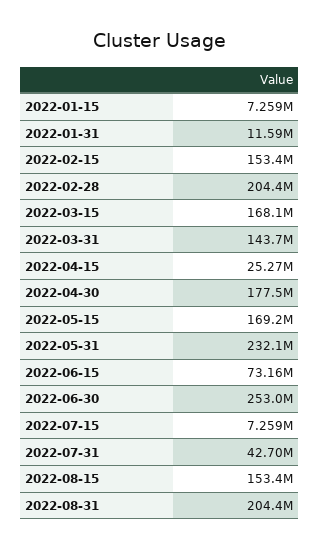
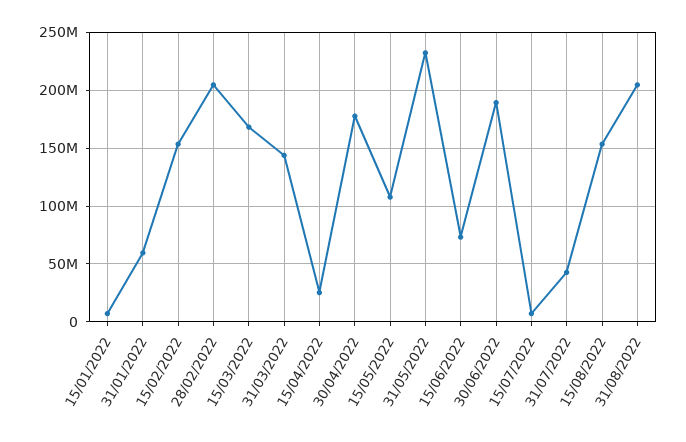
  {
    "2022-01-15": 7259000,
-   "2022-01-31": 11590000,
+   "2022-01-31": 60000000,
    "2022-02-15": 153400000,
    "2022-02-28": 204400000,
    "2022-03-15": 168100000,
    "2022-03-31": 143700000,
    "2022-04-15": 25270000,
    "2022-04-30": 177500000,
-   "2022-05-15": 169200000,
+   "2022-05-15": 110000000,
    "2022-05-31": 232100000,
    "2022-06-15": 73160000,
-   "2022-06-30": 253000000,
+   "2022-06-30": 190000000,
    "2022-07-15": 7259000,
    "2022-07-31": 42700000,
    "2022-08-15": 153400000,
    "2022-08-31": 204400000
  }

